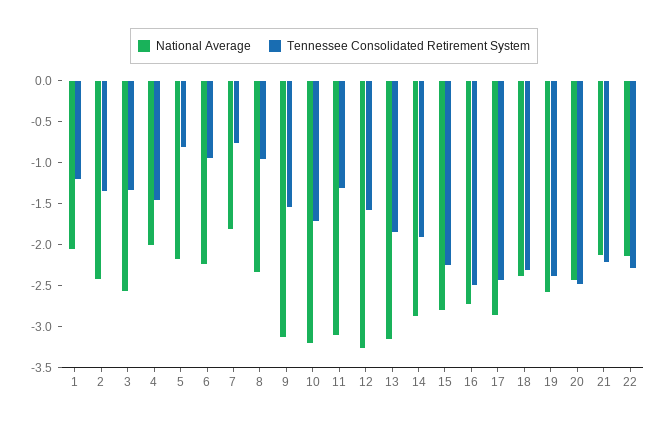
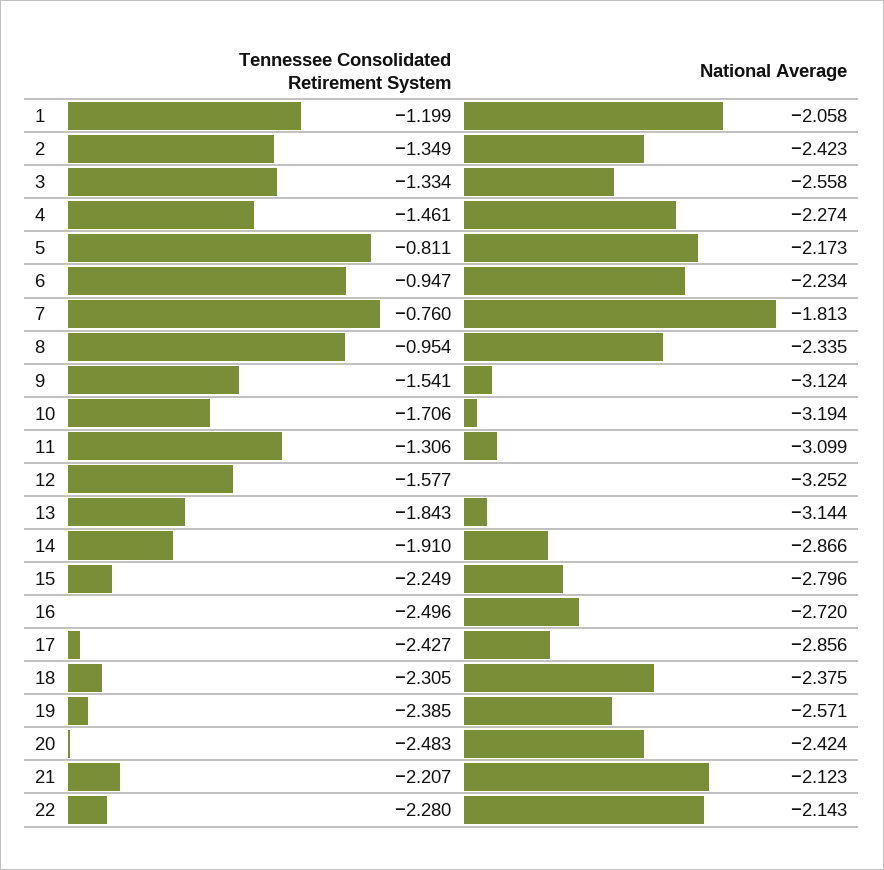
  {
    "National Average": {
      "1": -2.058,
      "2": -2.423,
      "3": -2.558,
-     "4": -2,
+     "4": -2.274,
      "5": -2.173,
      "6": -2.234,
      "7": -1.813,
      "8": -2.335,
      "9": -3.124,
      "10": -3.194,
      "11": -3.099,
      "12": -3.252,
      "13": -3.144,
      "14": -2.866,
      "15": -2.796,
      "16": -2.72,
      "17": -2.856,
      "18": -2.375,
      "19": -2.571,
      "20": -2.424,
      "21": -2.123,
      "22": -2.143
    },
    "Tennessee Consolidated Retirement System": {
      "1": -1.199,
      "2": -1.349,
      "3": -1.334,
      "4": -1.461,
      "5": -0.811,
      "6": -0.947,
      "7": -0.76,
      "8": -0.954,
      "9": -1.541,
      "10": -1.706,
      "11": -1.306,
      "12": -1.577,
      "13": -1.843,
      "14": -1.91,
      "15": -2.249,
      "16": -2.496,
      "17": -2.427,
      "18": -2.305,
      "19": -2.385,
      "20": -2.483,
      "21": -2.207,
      "22": -2.28
    }
  }

